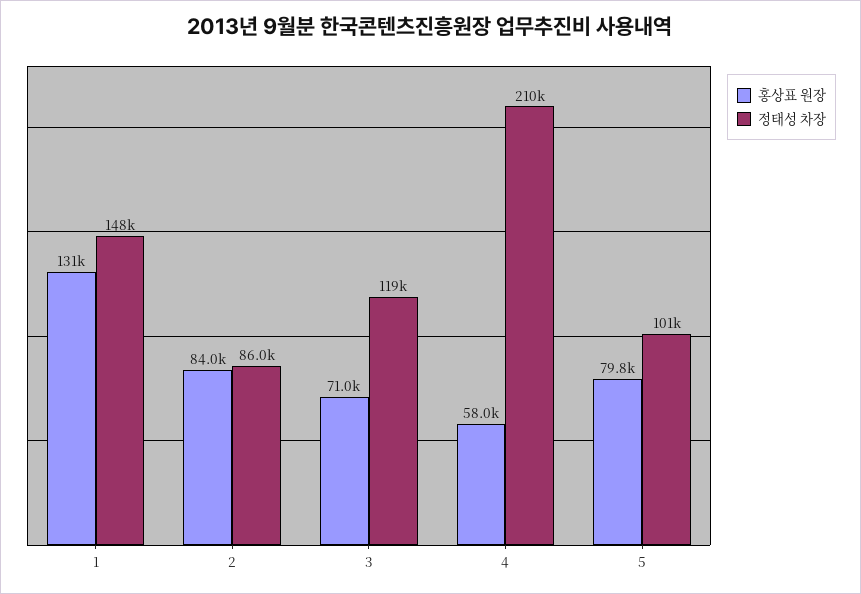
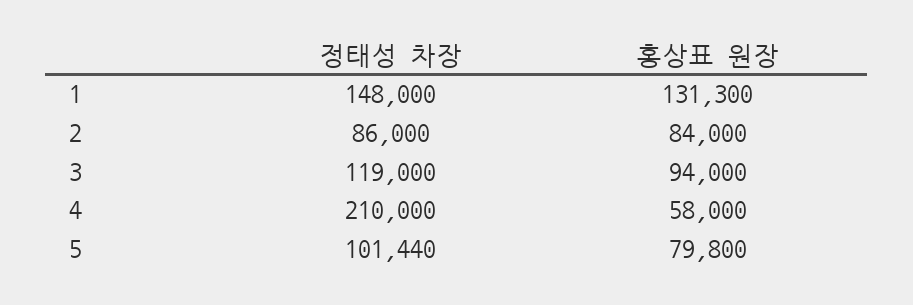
  {
    "홍상표 원장": {
      "1": 131300,
      "2": 84000,
-     "3": 71000,
+     "3": 94000,
      "4": 58000,
      "5": 79800
    },
    "정태성 차장": {
      "1": 148000,
      "2": 86000,
      "3": 119000,
      "4": 210000,
      "5": 101440
    }
  }

